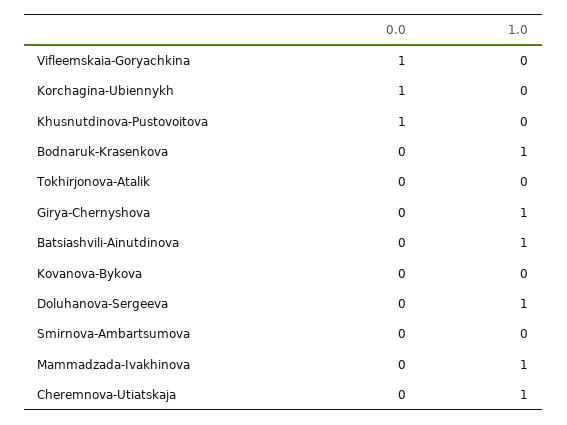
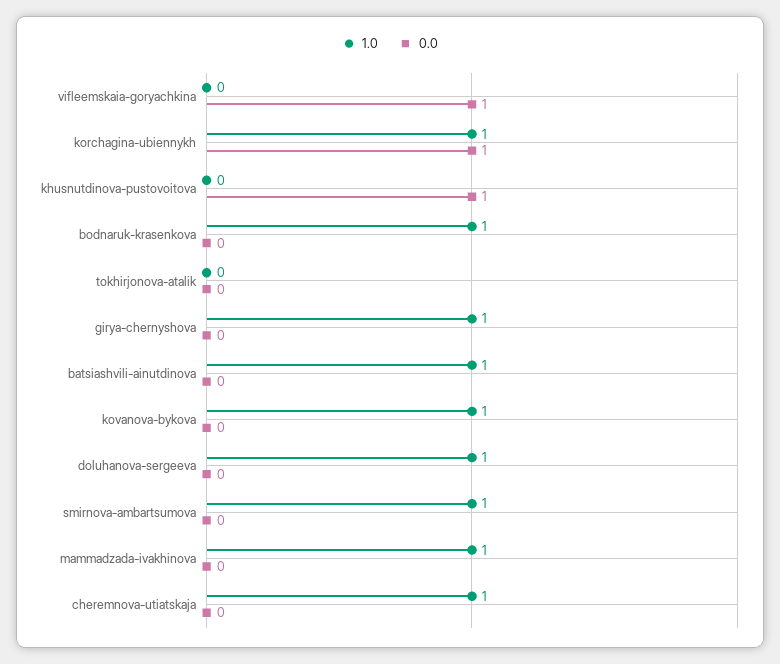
  {
    "0.0": {
      "Vifleemskaia-Goryachkina": 1,
      "Korchagina-Ubiennykh": 1,
      "Khusnutdinova-Pustovoitova": 1,
      "Bodnaruk-Krasenkova": 0,
      "Tokhirjonova-Atalik": 0,
      "Girya-Chernyshova": 0,
      "Batsiashvili-Ainutdinova": 0,
      "Kovanova-Bykova": 0,
      "Doluhanova-Sergeeva": 0,
      "Smirnova-Ambartsumova": 0,
      "Mammadzada-Ivakhinova": 0,
      "Cheremnova-Utiatskaja": 0
    },
    "1.0": {
      "Vifleemskaia-Goryachkina": 0,
-     "Korchagina-Ubiennykh": 0,
+     "Korchagina-Ubiennykh": 1,
      "Khusnutdinova-Pustovoitova": 0,
      "Bodnaruk-Krasenkova": 1,
      "Tokhirjonova-Atalik": 0,
      "Girya-Chernyshova": 1,
      "Batsiashvili-Ainutdinova": 1,
-     "Kovanova-Bykova": 0,
+     "Kovanova-Bykova": 1,
      "Doluhanova-Sergeeva": 1,
-     "Smirnova-Ambartsumova": 0,
+     "Smirnova-Ambartsumova": 1,
      "Mammadzada-Ivakhinova": 1,
      "Cheremnova-Utiatskaja": 1
    }
  }

